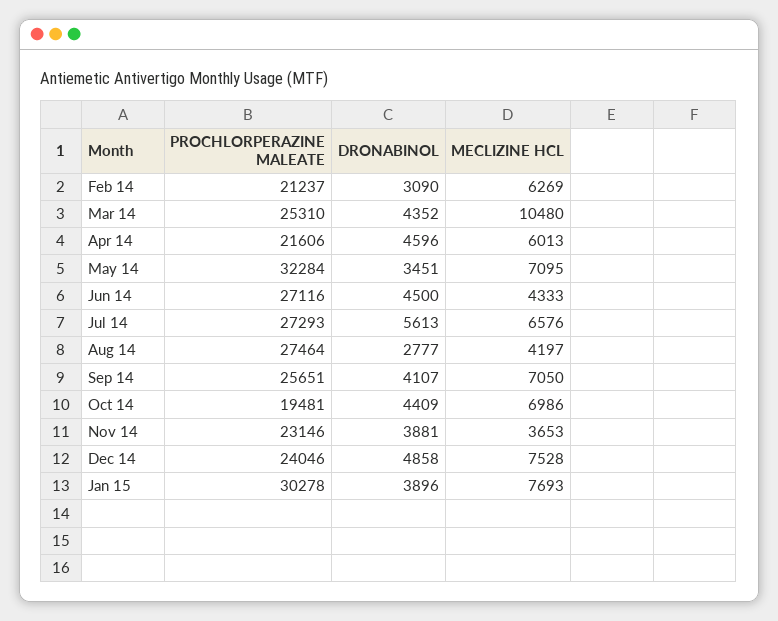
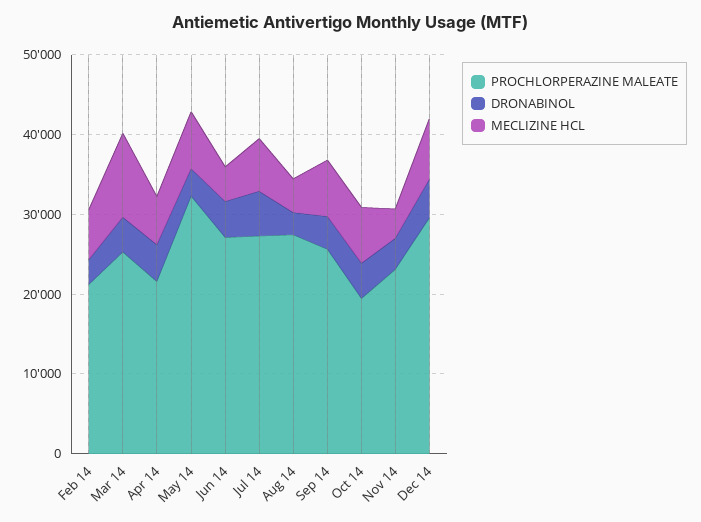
  {
    "PROCHLORPERAZINE MALEATE": {
      "Feb 14": 21237,
      "Mar 14": 25310,
      "Apr 14": 21606,
      "May 14": 32284,
      "Jun 14": 27116,
      "Jul 14": 27293,
      "Aug 14": 27464,
      "Sep 14": 25651,
      "Oct 14": 19481,
      "Nov 14": 23146,
-     "Dec 14": 24046,
+     "Dec 14": 30000
-     "Jan 15": 30278
    },
    "DRONABINOL": {
      "Feb 14": 3090,
      "Mar 14": 4352,
      "Apr 14": 4596,
      "May 14": 3451,
      "Jun 14": 4500,
      "Jul 14": 5613,
      "Aug 14": 2777,
      "Sep 14": 4107,
      "Oct 14": 4409,
      "Nov 14": 3881,
-     "Dec 14": 4858,
+     "Dec 14": 4858
-     "Jan 15": 3896
    },
    "MECLIZINE HCL": {
      "Feb 14": 6269,
      "Mar 14": 10480,
      "Apr 14": 6013,
      "May 14": 7095,
      "Jun 14": 4333,
      "Jul 14": 6576,
      "Aug 14": 4197,
      "Sep 14": 7050,
      "Oct 14": 6986,
      "Nov 14": 3653,
-     "Dec 14": 7528,
+     "Dec 14": 7528
-     "Jan 15": 7693
    }
  }

